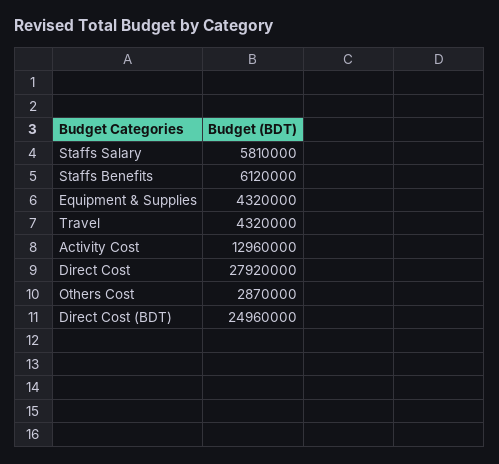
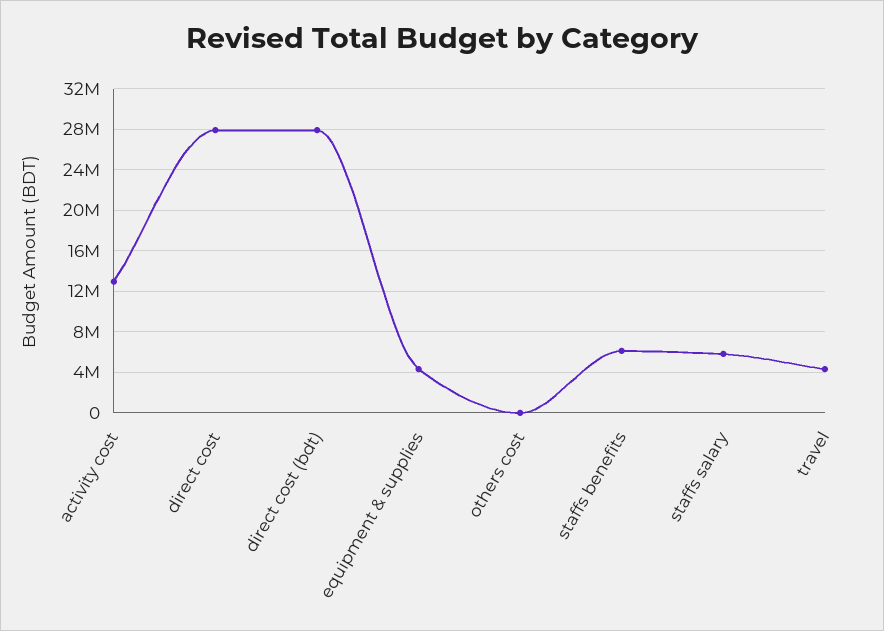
  {
    "Staffs Salary": 5810000,
    "Staffs Benefits": 6120000,
    "Equipment & Supplies": 4320000,
    "Travel": 4320000,
    "Activity Cost": 12960000,
    "Direct Cost": 27920000,
-   "Others Cost": 2870000,
+   "Others Cost": 0,
-   "Direct Cost (BDT)": 24960000
+   "Direct Cost (BDT)": 28000000
  }

